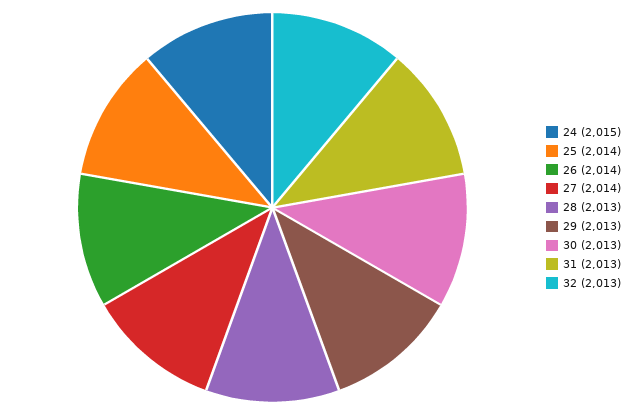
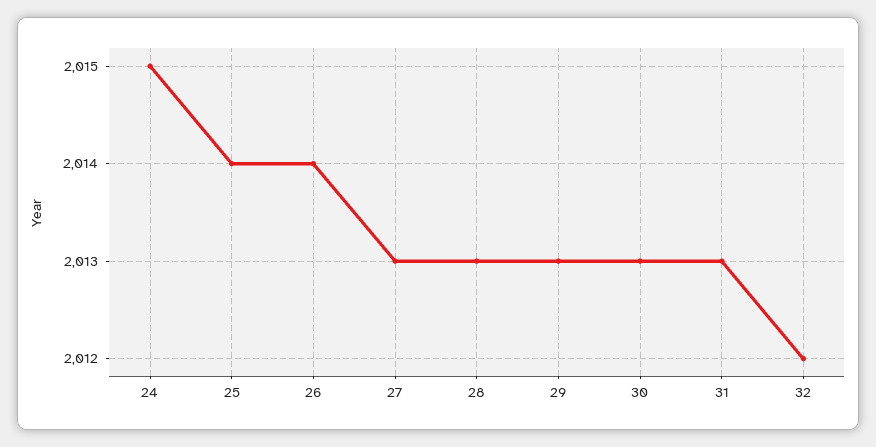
  {
    "24": 2015,
    "25": 2014,
    "26": 2014,
-   "27": 2014,
+   "27": 2013,
    "28": 2013,
    "29": 2013,
    "30": 2013,
    "31": 2013,
-   "32": 2013
+   "32": 2012
  }

